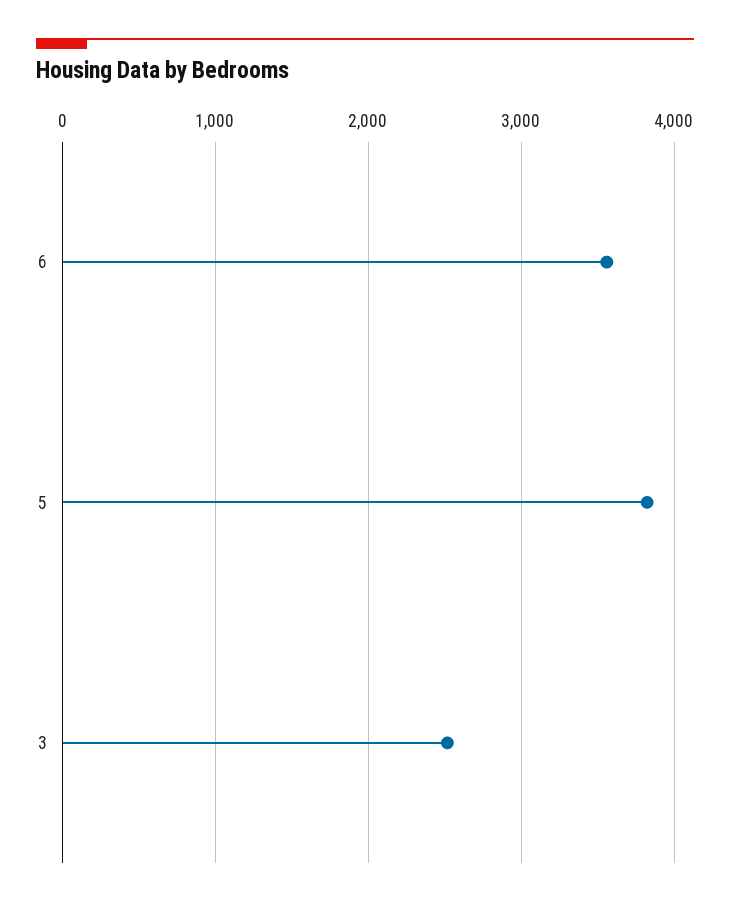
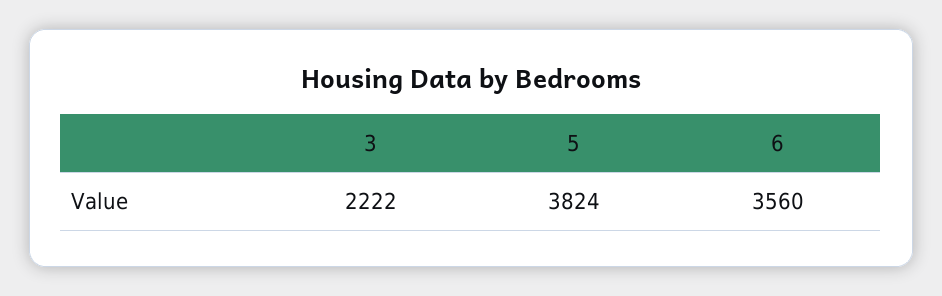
  {
    "6": 3560,
    "5": 3824,
-   "3": 2500
+   "3": 2222
  }

